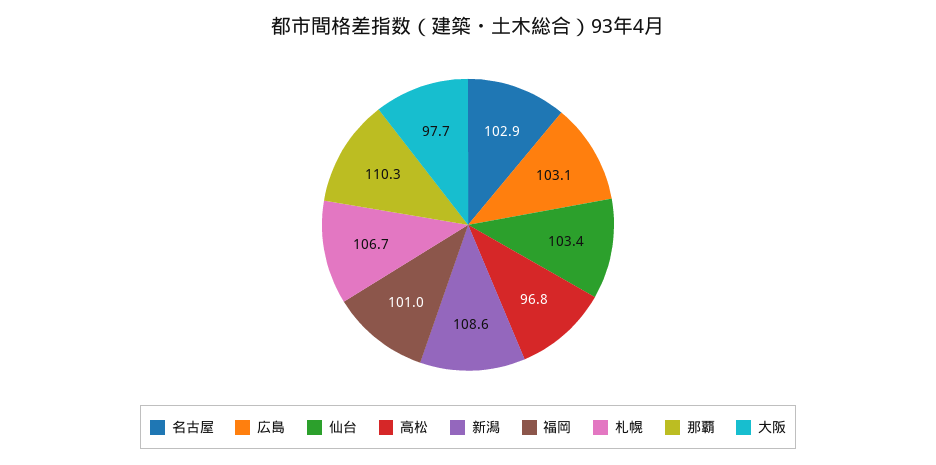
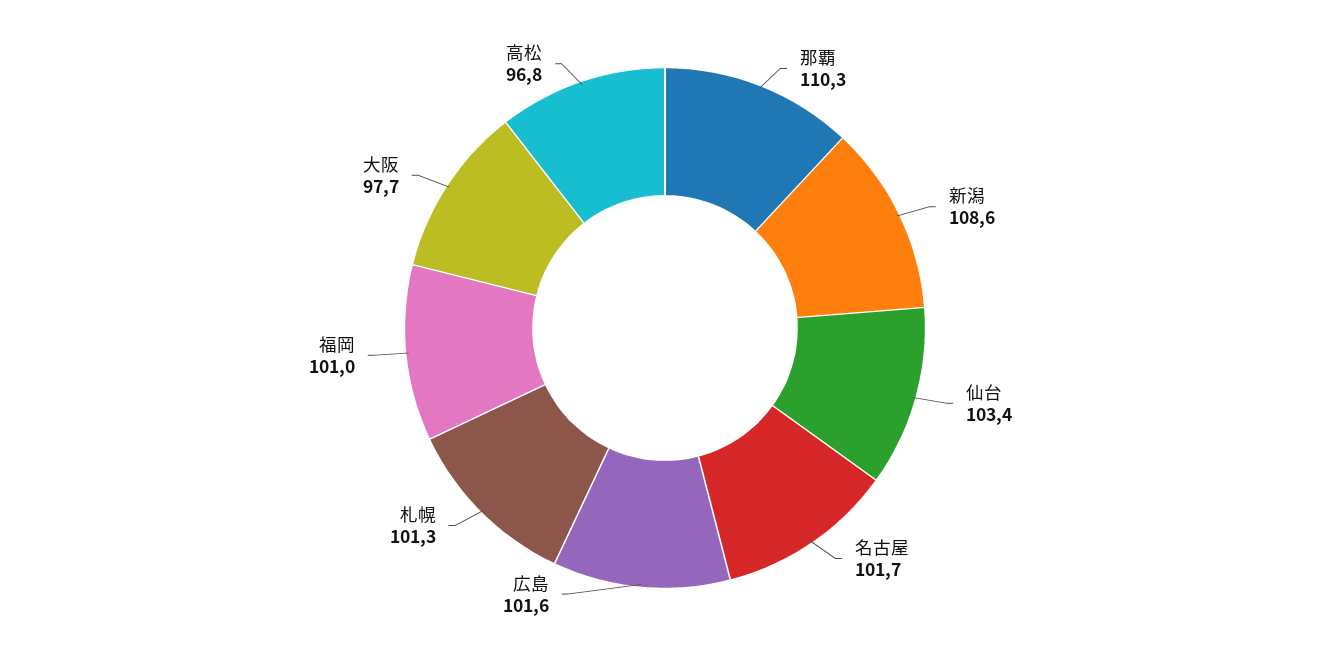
  {
-   "名古屋": 102.9,
+   "名古屋": 101.7,
-   "広島": 103.1,
+   "広島": 101.6,
    "仙台": 103.4,
    "高松": 96.8,
    "新潟": 108.6,
    "福岡": 101,
-   "札幌": 106.7,
+   "札幌": 101.3,
    "那覇": 110.3,
    "大阪": 97.7
  }

